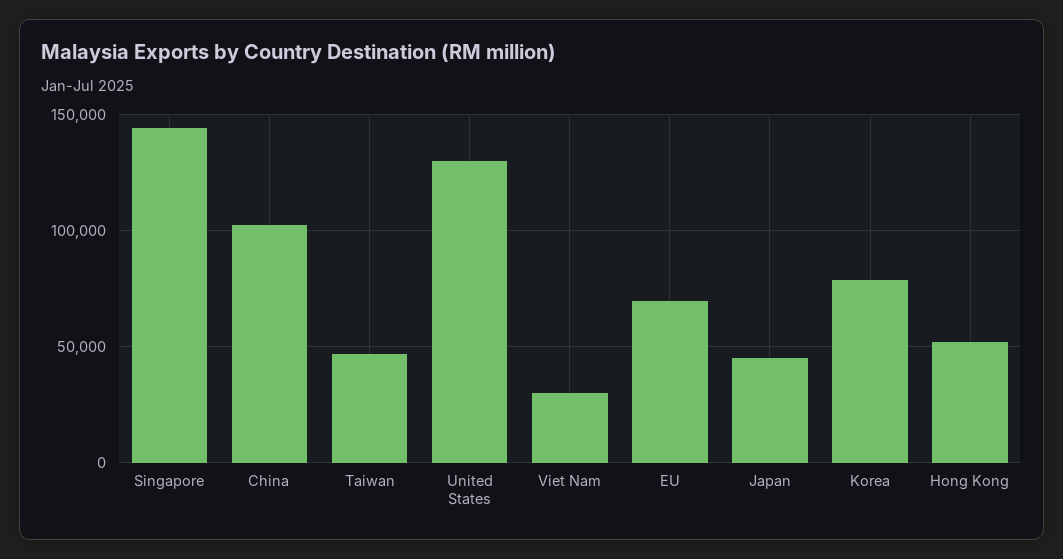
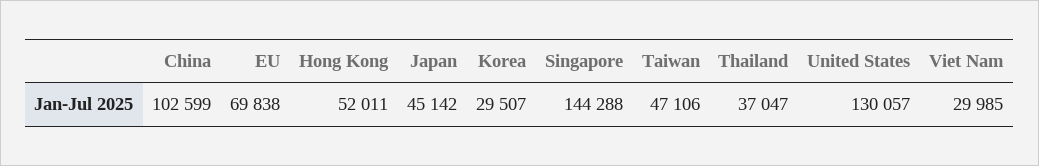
  {
    "Singapore": 144288,
    "China": 102599,
    "Taiwan": 47106,
    "United States": 130057,
    "Viet Nam": 29985,
    "EU": 69838,
    "Japan": 45142,
-   "Korea": 80000,
+   "Korea": 29507,
-   "Hong Kong": 52011
+   "Hong Kong": 52011,
+   "Thailand": 37047
  }

